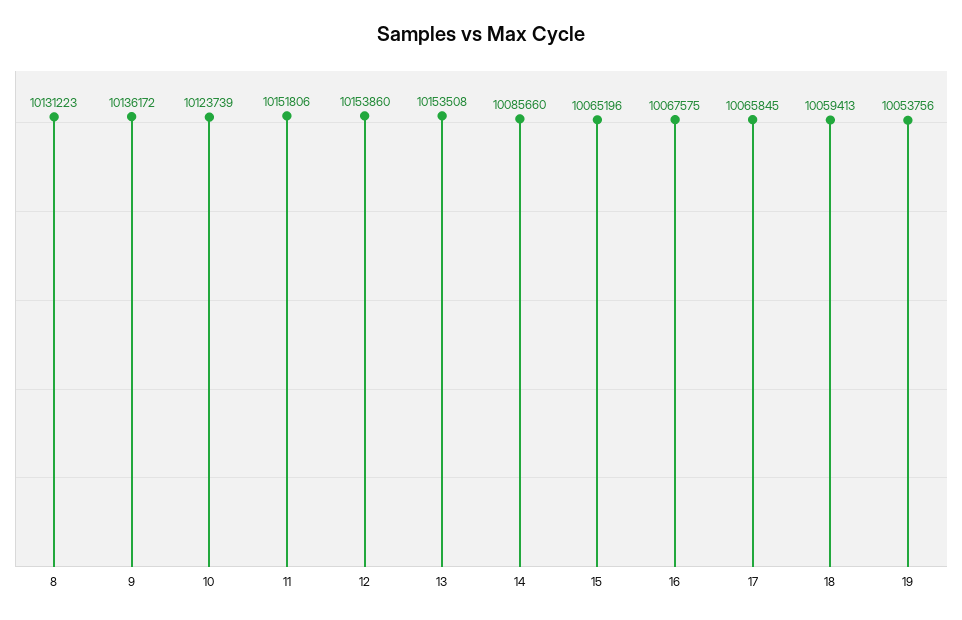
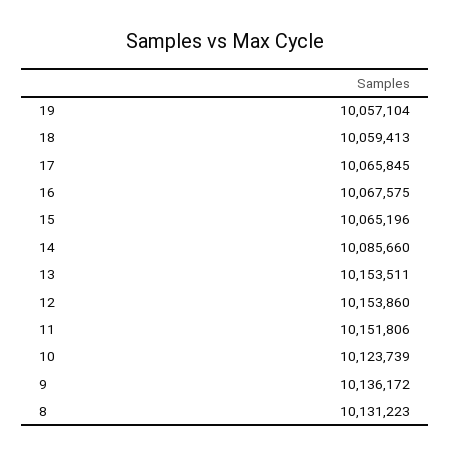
  {
    "8": 10131223,
    "9": 10136172,
    "10": 10123739,
    "11": 10151806,
    "12": 10153860,
-   "13": 10153508,
+   "13": 10153511,
    "14": 10085660,
    "15": 10065196,
    "16": 10067575,
    "17": 10065845,
    "18": 10059413,
-   "19": 10053756
+   "19": 10057104
  }

